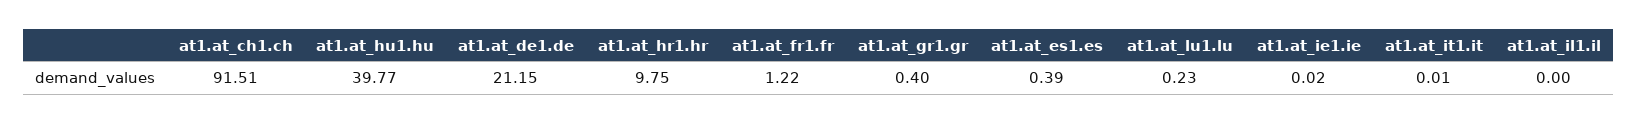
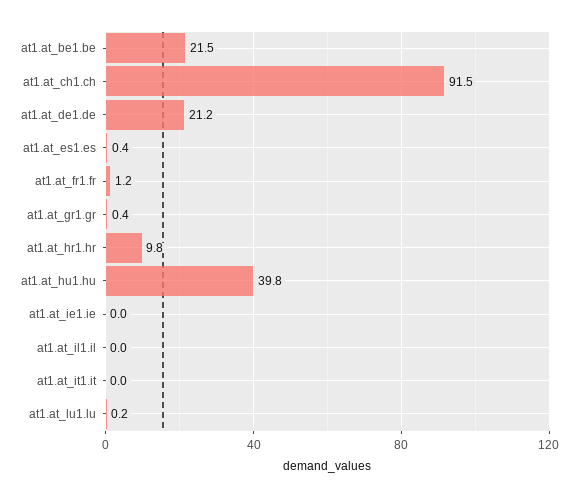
  {
    "at1.at_ch1.ch": 91.51,
    "at1.at_hu1.hu": 39.77,
    "at1.at_de1.de": 21.15,
    "at1.at_hr1.hr": 9.75,
    "at1.at_fr1.fr": 1.22,
    "at1.at_gr1.gr": 0.4,
    "at1.at_es1.es": 0.39,
    "at1.at_lu1.lu": 0.23,
    "at1.at_ie1.ie": 0.02,
    "at1.at_it1.it": 0.01,
-   "at1.at_il1.il": 0
+   "at1.at_il1.il": 0,
+   "at1.at_be1.be": 21.5
  }

